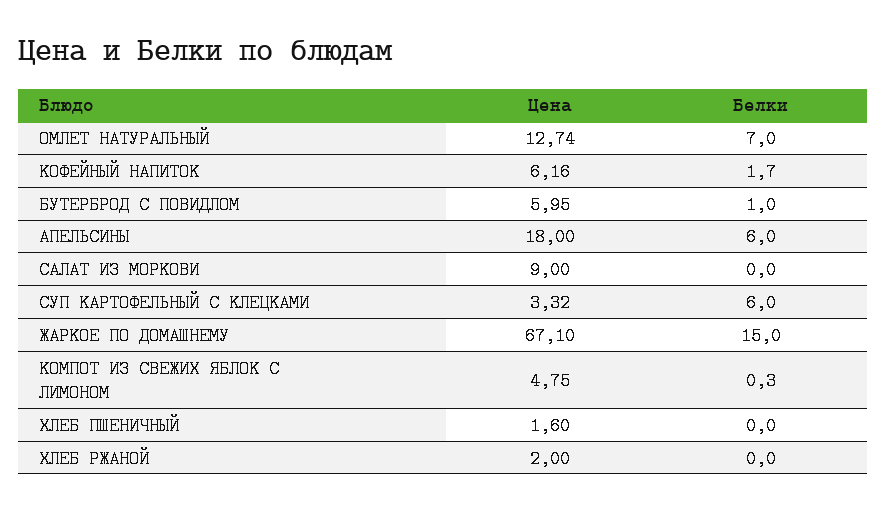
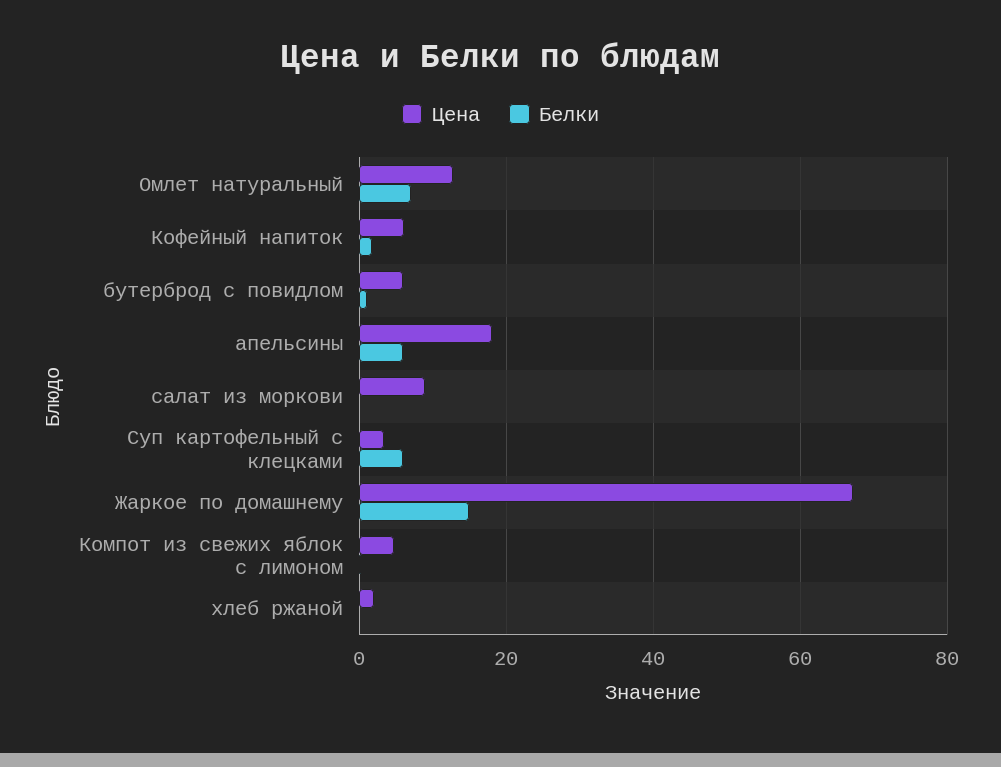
  {
    "Цена": {
      "ОМЛЕТ НАТУРАЛЬНЫЙ": 12.74,
      "КОФЕЙНЫЙ НАПИТОК": 6.16,
      "БУТЕРБРОД С ПОВИДЛОМ": 5.95,
      "АПЕЛЬСИНЫ": 18,
      "САЛАТ ИЗ МОРКОВИ": 9,
      "СУП КАРТОФЕЛЬНЫЙ С КЛЕЦКАМИ": 3.32,
      "ЖАРКОЕ ПО ДОМАШНЕМУ": 67.1,
      "КОМПОТ ИЗ СВЕЖИХ ЯБЛОК С ЛИМОНОМ": 4.75,
-     "ХЛЕБ ПШЕНИЧНЫЙ": 1.6,
      "ХЛЕБ РЖАНОЙ": 2
    },
    "Белки": {
      "ОМЛЕТ НАТУРАЛЬНЫЙ": 7,
      "КОФЕЙНЫЙ НАПИТОК": 1.7,
      "БУТЕРБРОД С ПОВИДЛОМ": 1,
      "АПЕЛЬСИНЫ": 6,
      "САЛАТ ИЗ МОРКОВИ": 0,
      "СУП КАРТОФЕЛЬНЫЙ С КЛЕЦКАМИ": 6,
      "ЖАРКОЕ ПО ДОМАШНЕМУ": 15,
      "КОМПОТ ИЗ СВЕЖИХ ЯБЛОК С ЛИМОНОМ": 0.3,
-     "ХЛЕБ ПШЕНИЧНЫЙ": 0,
      "ХЛЕБ РЖАНОЙ": 0
    }
  }

